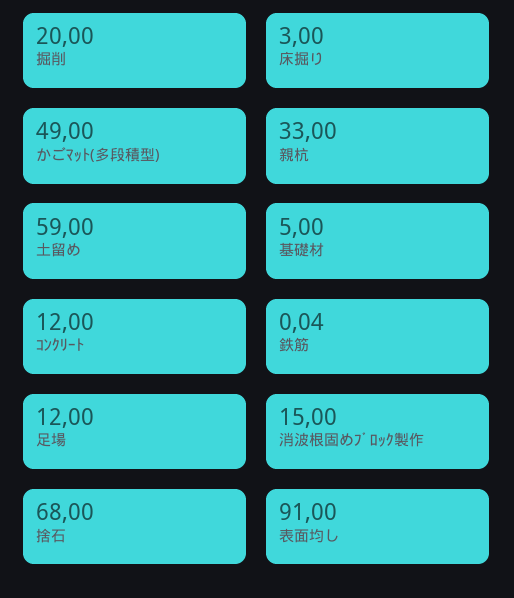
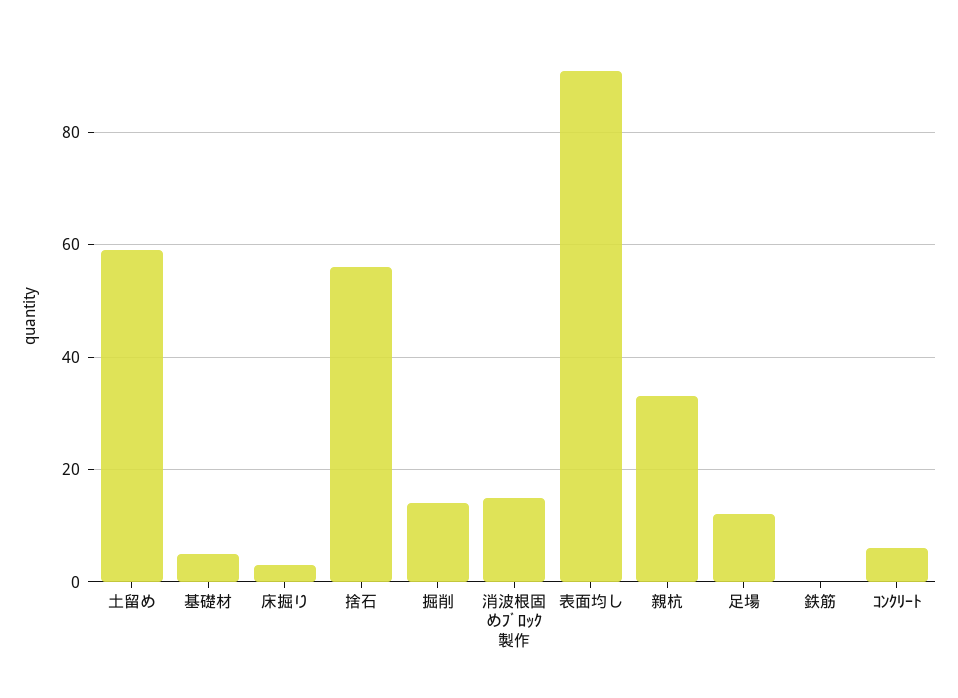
  {
-   "掘削": 20,
+   "掘削": 14,
    "床掘り": 3,
-   "かごﾏｯﾄ(多段積型)": 49,
    "親杭": 33,
    "土留め": 59,
    "基礎材": 5,
-   "ｺﾝｸﾘｰﾄ": 12,
+   "ｺﾝｸﾘｰﾄ": 6,
    "鉄筋": 0.04,
    "足場": 12,
    "消波根固めﾌﾞﾛｯｸ製作": 15,
-   "捨石": 68,
+   "捨石": 56,
    "表面均し": 91
  }

